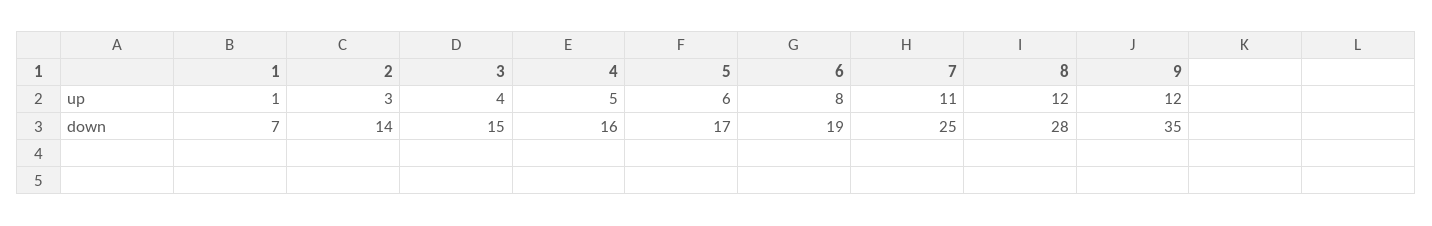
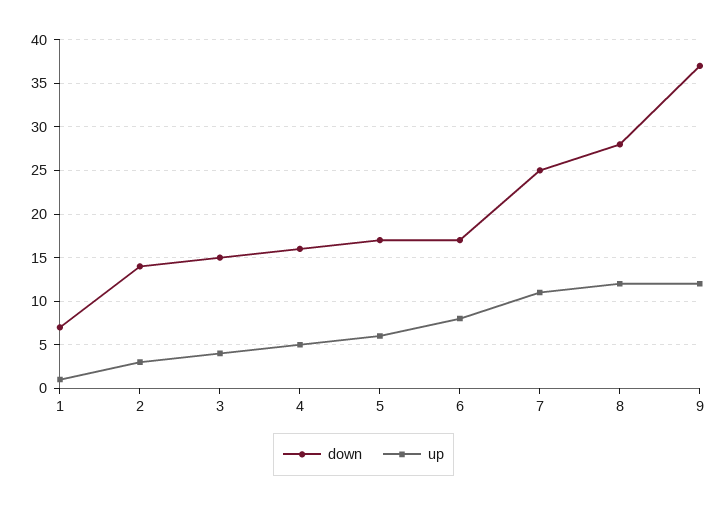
  {
    "up": {
      "1": 1,
      "2": 3,
      "3": 4,
      "4": 5,
      "5": 6,
      "6": 8,
      "7": 11,
      "8": 12,
      "9": 12
    },
    "down": {
      "1": 7,
      "2": 14,
      "3": 15,
      "4": 16,
      "5": 17,
-     "6": 19,
+     "6": 17,
      "7": 25,
      "8": 28,
-     "9": 35
+     "9": 37
    }
  }

